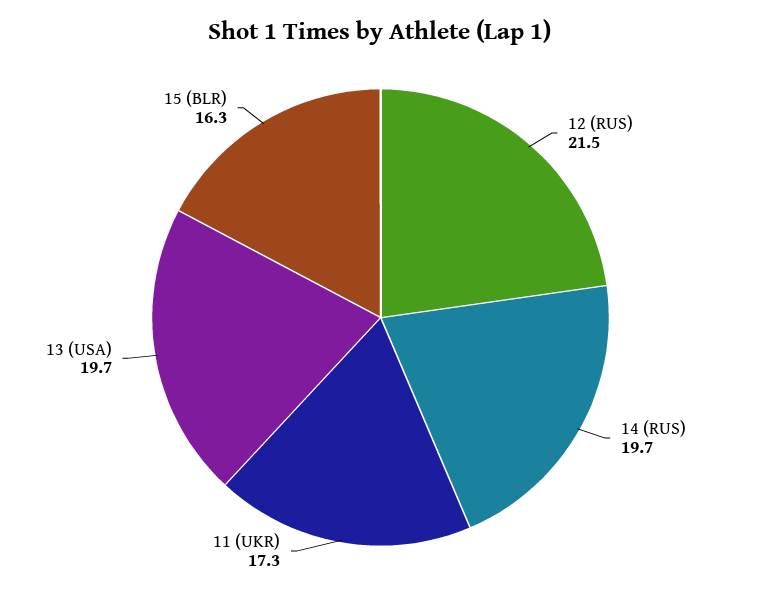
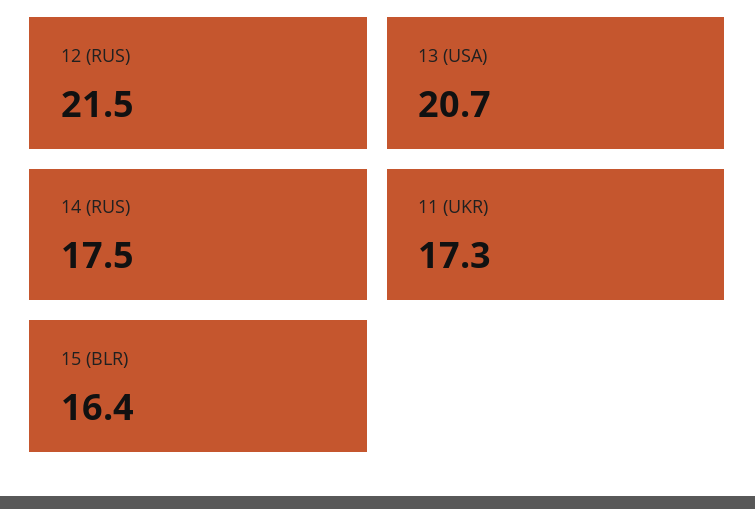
  {
    "12 (RUS)": 21.5,
-   "14 (RUS)": 19.7,
+   "14 (RUS)": 17.5,
    "11 (UKR)": 17.3,
-   "13 (USA)": 19.7,
+   "13 (USA)": 20.7,
-   "15 (BLR)": 16.3
+   "15 (BLR)": 16.4
  }

